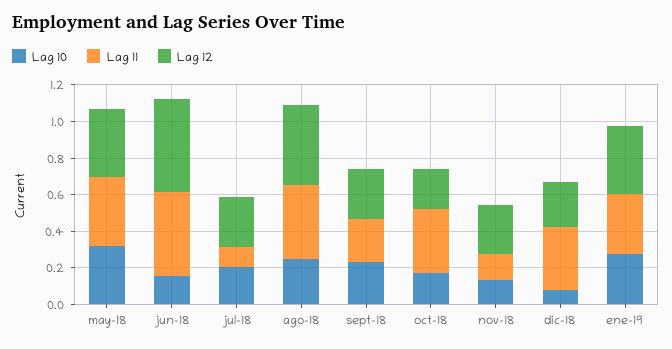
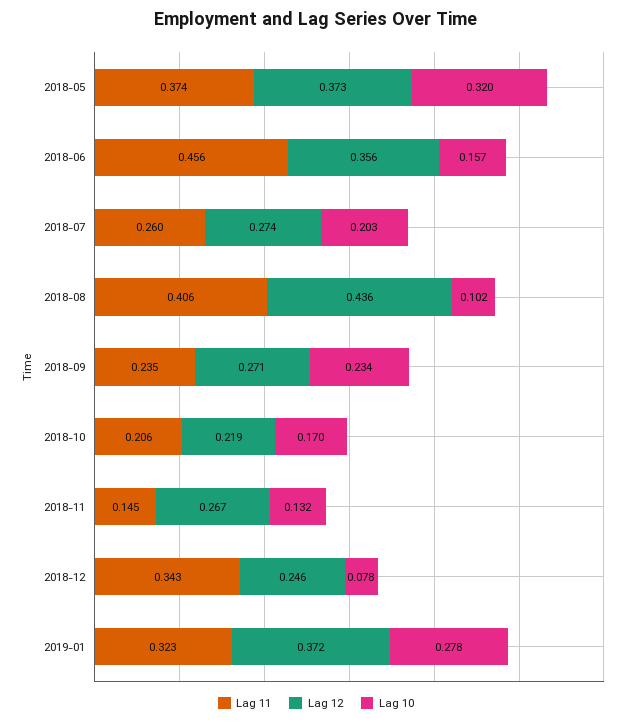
  {
    "Lag 10": {
      "may-18": 0.32,
      "jun-18": 0.157,
      "jul-18": 0.203,
-     "ago-18": 0.25,
+     "ago-18": 0.102,
      "sept-18": 0.234,
      "oct-18": 0.17,
      "nov-18": 0.132,
      "dic-18": 0.078,
      "ene-19": 0.278
    },
    "Lag 11": {
      "may-18": 0.374,
      "jun-18": 0.456,
-     "jul-18": 0.1,
+     "jul-18": 0.26,
      "ago-18": 0.406,
      "sept-18": 0.235,
-     "oct-18": 0.35,
+     "oct-18": 0.206,
      "nov-18": 0.145,
      "dic-18": 0.343,
      "ene-19": 0.323
    },
    "Lag 12": {
      "may-18": 0.373,
-     "jun-18": 0.5,
+     "jun-18": 0.356,
      "jul-18": 0.274,
      "ago-18": 0.436,
      "sept-18": 0.271,
      "oct-18": 0.219,
      "nov-18": 0.267,
      "dic-18": 0.246,
      "ene-19": 0.372
    }
  }

